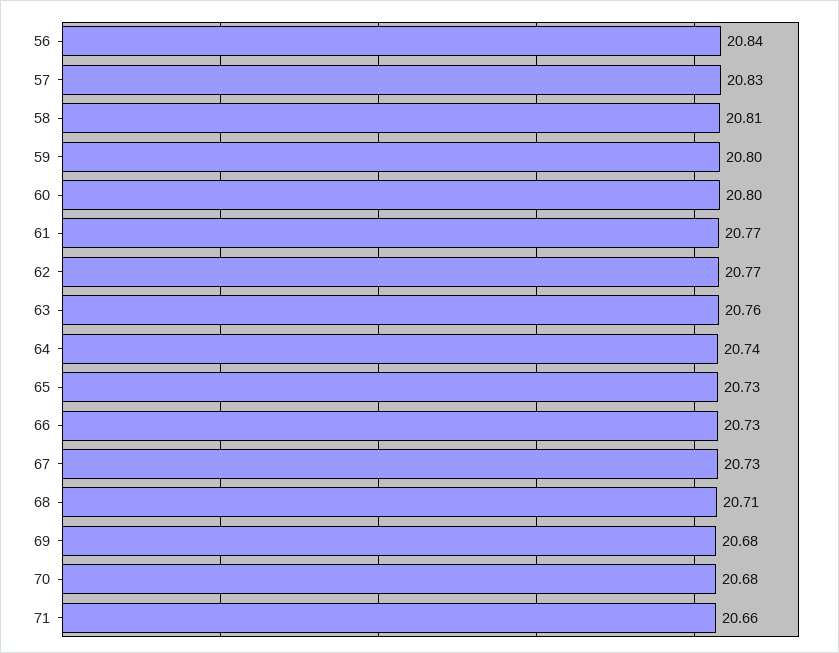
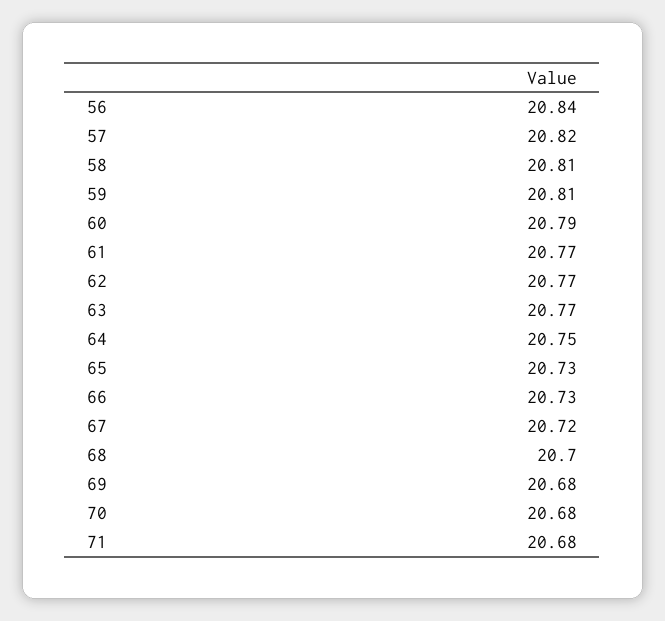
  {
    "56": 20.84,
-   "57": 20.83,
+   "57": 20.82,
    "58": 20.81,
-   "59": 20.8,
+   "59": 20.81,
-   "60": 20.8,
+   "60": 20.79,
    "61": 20.77,
    "62": 20.77,
-   "63": 20.76,
+   "63": 20.77,
-   "64": 20.74,
+   "64": 20.75,
    "65": 20.73,
    "66": 20.73,
-   "67": 20.73,
+   "67": 20.72,
-   "68": 20.71,
+   "68": 20.7,
    "69": 20.68,
    "70": 20.68,
-   "71": 20.66
+   "71": 20.68
  }

